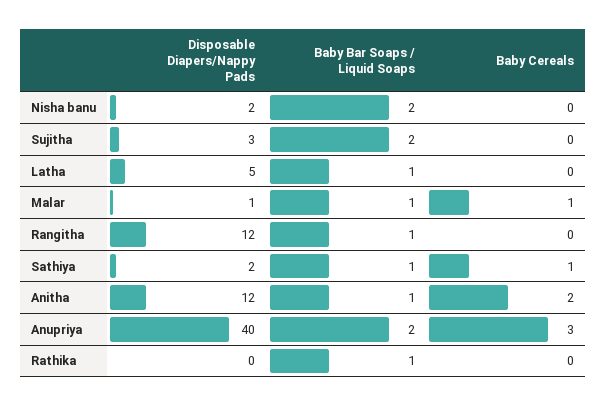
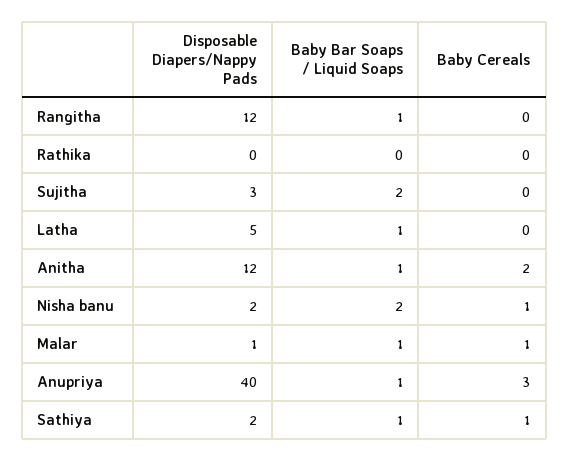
  {
    "Disposable Diapers/Nappy Pads": {
      "Nisha banu": 2,
      "Sujitha": 3,
      "Latha": 5,
      "Malar": 1,
      "Rangitha": 12,
      "Sathiya": 2,
      "Anitha": 12,
      "Anupriya": 40,
      "Rathika": 0
    },
    "Baby Bar Soaps / Liquid Soaps": {
      "Nisha banu": 2,
      "Sujitha": 2,
      "Latha": 1,
      "Malar": 1,
      "Rangitha": 1,
      "Sathiya": 1,
      "Anitha": 1,
-     "Anupriya": 2,
+     "Anupriya": 1,
-     "Rathika": 1
+     "Rathika": 0
    },
    "Baby Cereals": {
-     "Nisha banu": 0,
+     "Nisha banu": 1,
      "Sujitha": 0,
      "Latha": 0,
      "Malar": 1,
      "Rangitha": 0,
      "Sathiya": 1,
      "Anitha": 2,
      "Anupriya": 3,
      "Rathika": 0
    }
  }

